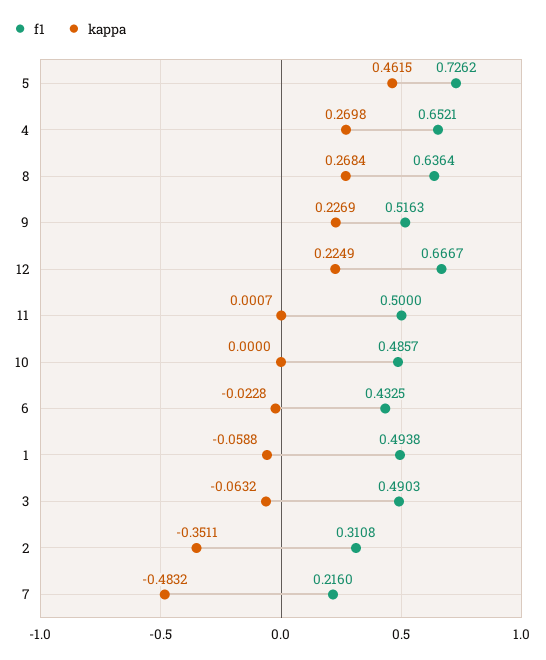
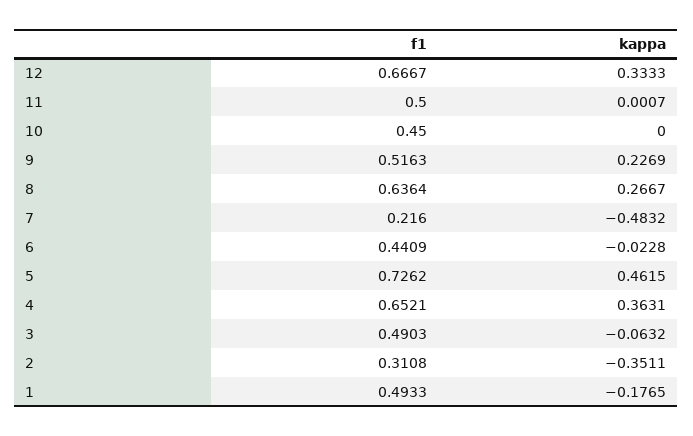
  {
    "f1": {
      "5": 0.7262,
      "4": 0.6521,
      "8": 0.6364,
      "9": 0.5163,
      "12": 0.6667,
      "11": 0.5,
-     "10": 0.4857,
+     "10": 0.45,
-     "6": 0.4325,
+     "6": 0.4409,
-     "1": 0.4938,
+     "1": 0.4933,
      "3": 0.4903,
      "2": 0.3108,
      "7": 0.216
    },
    "kappa": {
      "5": 0.4615,
-     "4": 0.2698,
+     "4": 0.3631,
-     "8": 0.2684,
+     "8": 0.2667,
      "9": 0.2269,
-     "12": 0.2249,
+     "12": 0.3333,
      "11": 0.0007,
      "10": 0,
      "6": -0.0228,
-     "1": -0.0588,
+     "1": -0.1765,
      "3": -0.0632,
      "2": -0.3511,
      "7": -0.4832
    }
  }

